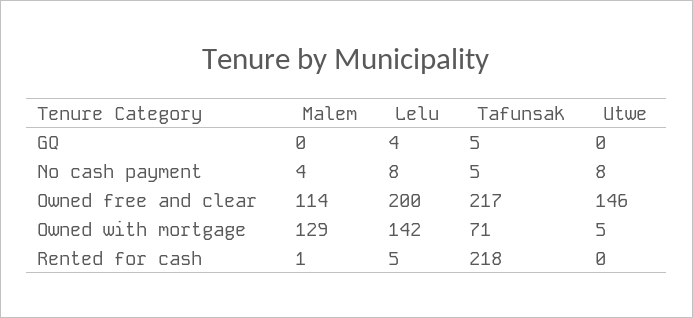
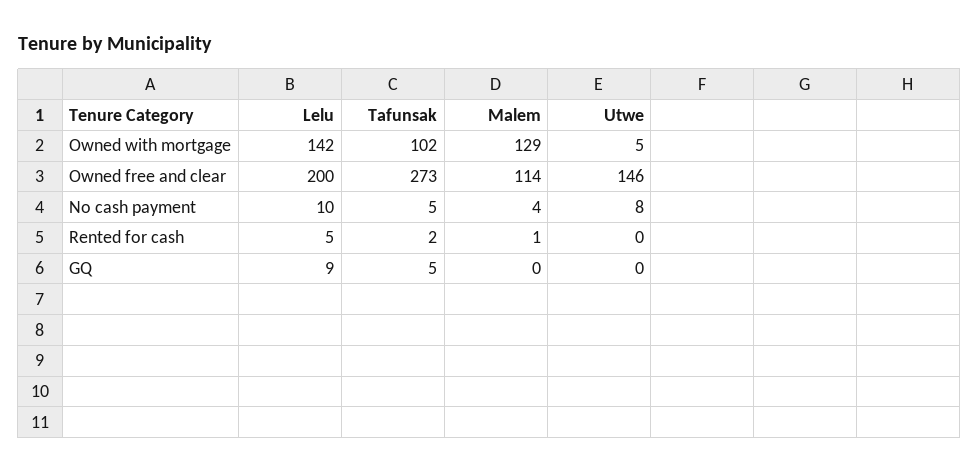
  {
    "Malem": {
      "GQ": 0,
      "No cash payment": 4,
      "Owned free and clear": 114,
      "Owned with mortgage": 129,
      "Rented for cash": 1
    },
    "Lelu": {
-     "GQ": 4,
+     "GQ": 9,
-     "No cash payment": 8,
+     "No cash payment": 10,
      "Owned free and clear": 200,
      "Owned with mortgage": 142,
      "Rented for cash": 5
    },
    "Tafunsak": {
      "GQ": 5,
      "No cash payment": 5,
-     "Owned free and clear": 217,
+     "Owned free and clear": 273,
-     "Owned with mortgage": 71,
+     "Owned with mortgage": 102,
-     "Rented for cash": 218
+     "Rented for cash": 2
    },
    "Utwe": {
      "GQ": 0,
      "No cash payment": 8,
      "Owned free and clear": 146,
      "Owned with mortgage": 5,
      "Rented for cash": 0
    }
  }

